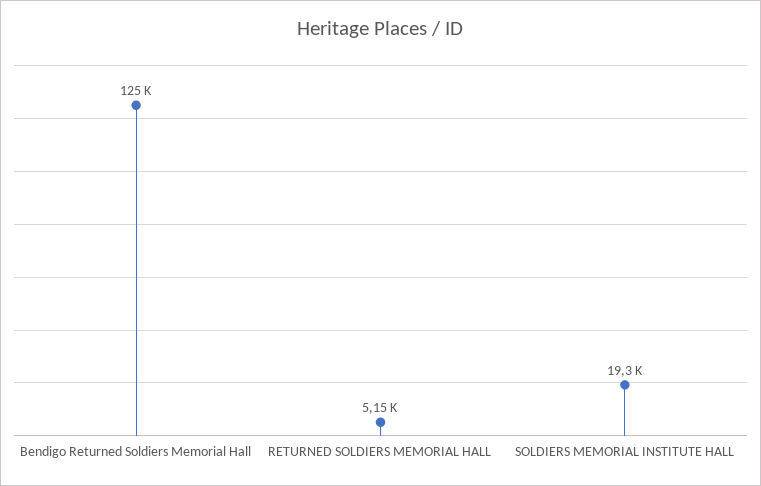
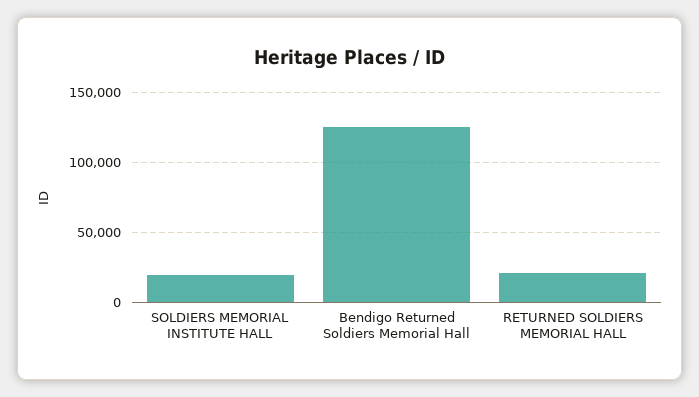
  {
    "Bendigo Returned Soldiers Memorial Hall": 125000,
-   "RETURNED SOLDIERS MEMORIAL HALL": 5150,
+   "RETURNED SOLDIERS MEMORIAL HALL": 20000,
    "SOLDIERS MEMORIAL INSTITUTE HALL": 19300
  }

